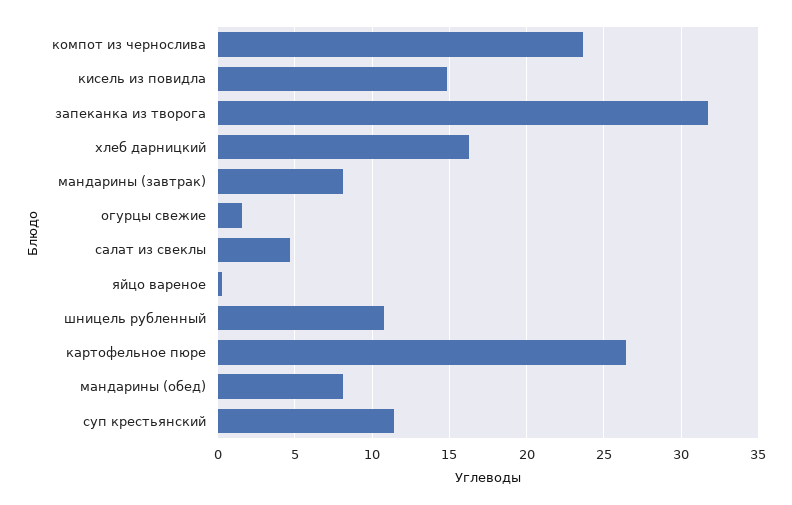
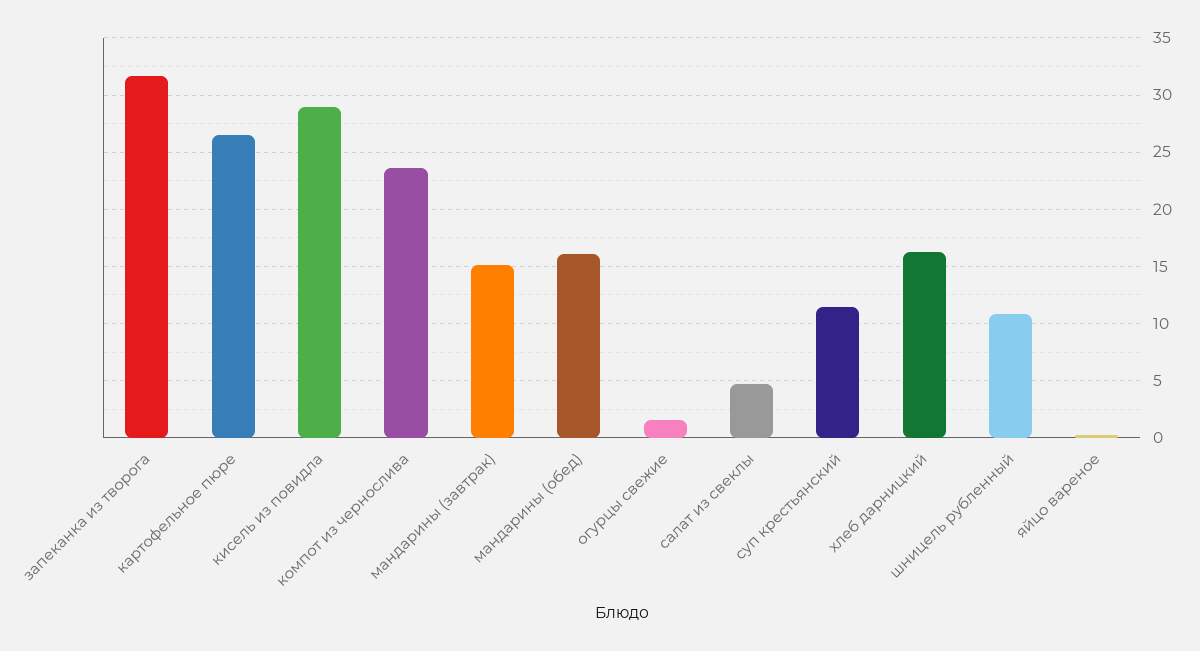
  {
    "компот из чернослива": 23.5,
-   "кисель из повидла": 15,
+   "кисель из повидла": 29,
    "запеканка из творога": 31.5,
    "хлеб дарницкий": 16.5,
-   "мандарины (завтрак)": 8,
+   "мандарины (завтрак)": 15,
    "огурцы свежие": 1.5,
    "салат из свеклы": 4.5,
    "яйцо вареное": 0.5,
    "шницель рубленный": 11,
    "картофельное пюре": 26.5,
-   "мандарины (обед)": 8,
+   "мандарины (обед)": 16,
    "суп крестьянский": 11.5
  }

